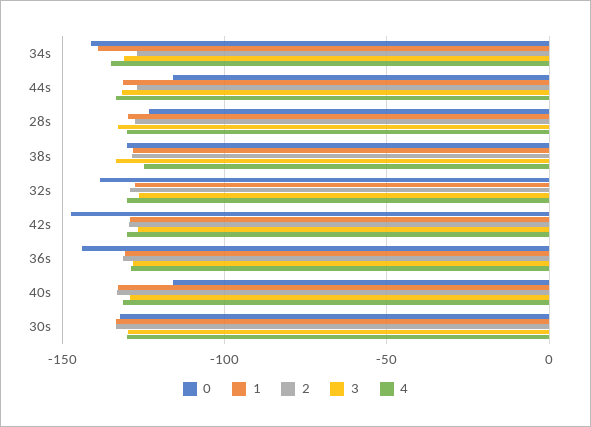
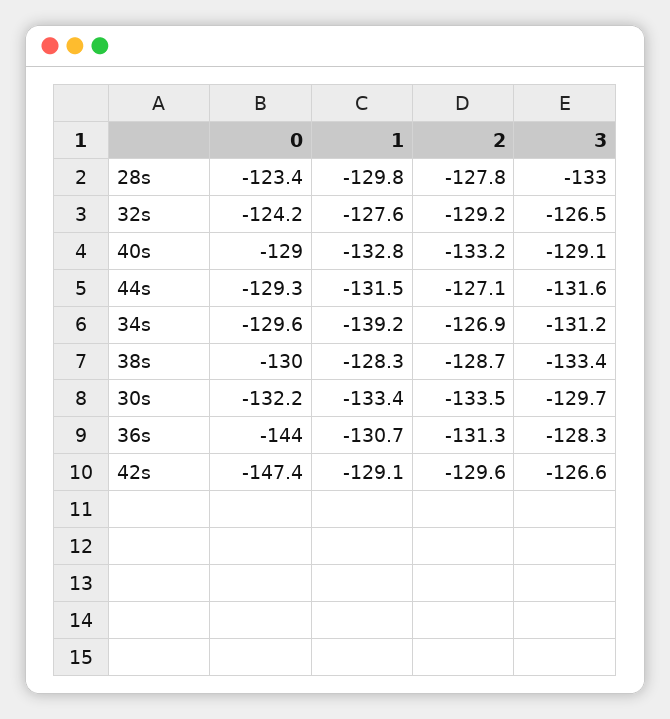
  {
    "0": {
-     "34s": -140,
+     "34s": -129.6,
-     "44s": -115,
+     "44s": -129.3,
      "28s": -123.4,
      "38s": -130,
-     "32s": -140,
+     "32s": -124.2,
      "42s": -147.4,
      "36s": -144,
-     "40s": -115,
+     "40s": -129,
      "30s": -132.2
    },
    "1": {
      "34s": -139.2,
      "44s": -131.5,
      "28s": -129.8,
      "38s": -128.3,
      "32s": -127.6,
      "42s": -129.1,
      "36s": -130.7,
      "40s": -132.8,
      "30s": -133.4
    },
    "2": {
      "34s": -126.9,
      "44s": -127.1,
      "28s": -127.8,
      "38s": -128.7,
      "32s": -129.2,
      "42s": -129.6,
      "36s": -131.3,
      "40s": -133.2,
      "30s": -133.5
    },
    "3": {
      "34s": -131.2,
      "44s": -131.6,
      "28s": -133,
      "38s": -133.4,
      "32s": -126.5,
      "42s": -126.6,
      "36s": -128.3,
      "40s": -129.1,
      "30s": -129.7
-   },
+   }
-   "4": {
-     "34s": -135,
-     "44s": -135,
-     "28s": -130,
-     "38s": -125,
-     "32s": -130,
-     "42s": -130,
-     "36s": -130,
-     "40s": -130,
-     "30s": -130
-   }
  }

